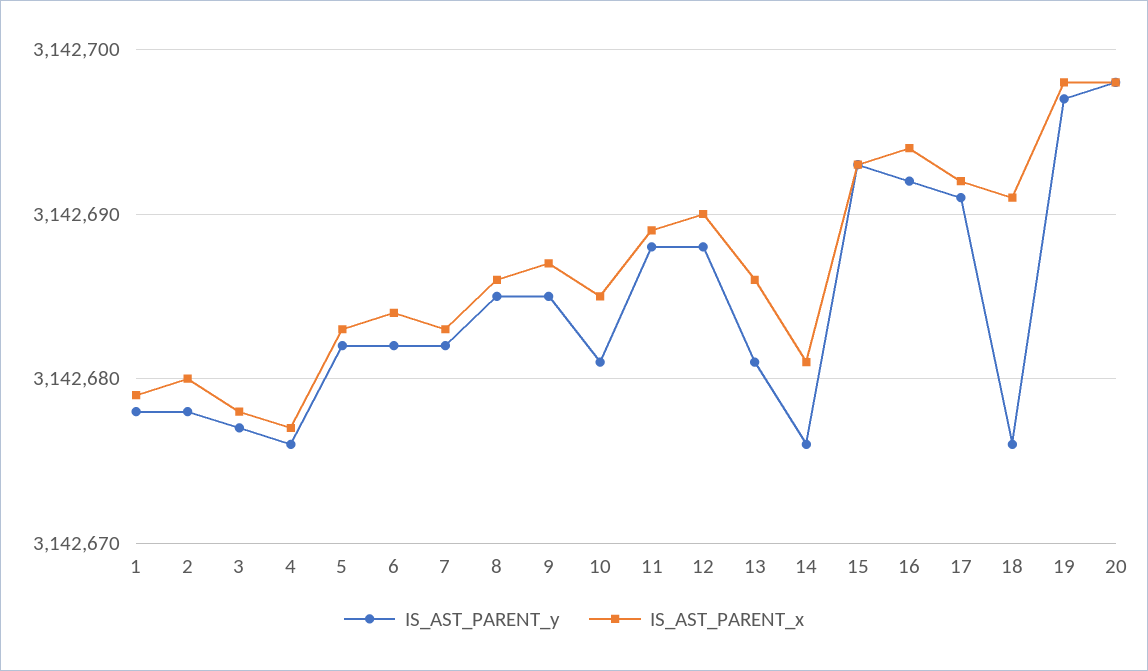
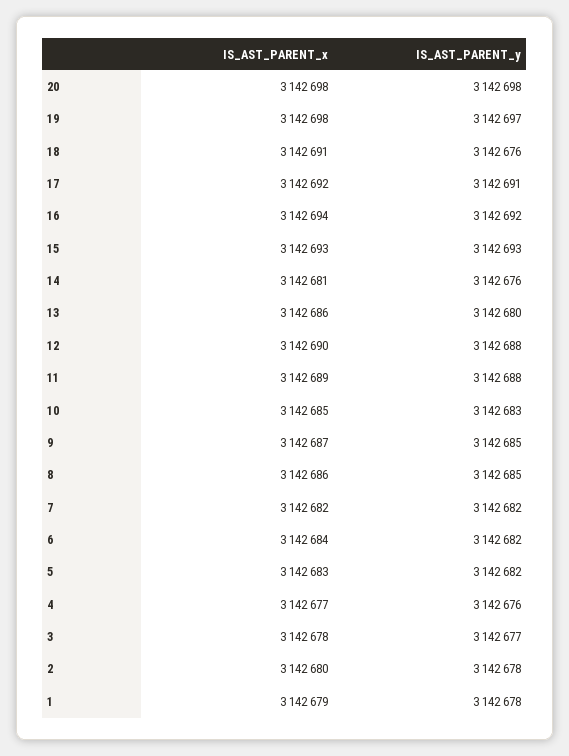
  {
    "IS_AST_PARENT_y": {
      "1": 3142678,
      "2": 3142678,
      "3": 3142677,
      "4": 3142676,
      "5": 3142682,
      "6": 3142682,
      "7": 3142682,
      "8": 3142685,
      "9": 3142685,
-     "10": 3142681,
+     "10": 3142683,
      "11": 3142688,
      "12": 3142688,
-     "13": 3142681,
+     "13": 3142680,
      "14": 3142676,
      "15": 3142693,
      "16": 3142692,
      "17": 3142691,
      "18": 3142676,
      "19": 3142697,
      "20": 3142698
    },
    "IS_AST_PARENT_x": {
      "1": 3142679,
      "2": 3142680,
      "3": 3142678,
      "4": 3142677,
      "5": 3142683,
      "6": 3142684,
-     "7": 3142683,
+     "7": 3142682,
      "8": 3142686,
      "9": 3142687,
      "10": 3142685,
      "11": 3142689,
      "12": 3142690,
      "13": 3142686,
      "14": 3142681,
      "15": 3142693,
      "16": 3142694,
      "17": 3142692,
      "18": 3142691,
      "19": 3142698,
      "20": 3142698
    }
  }

